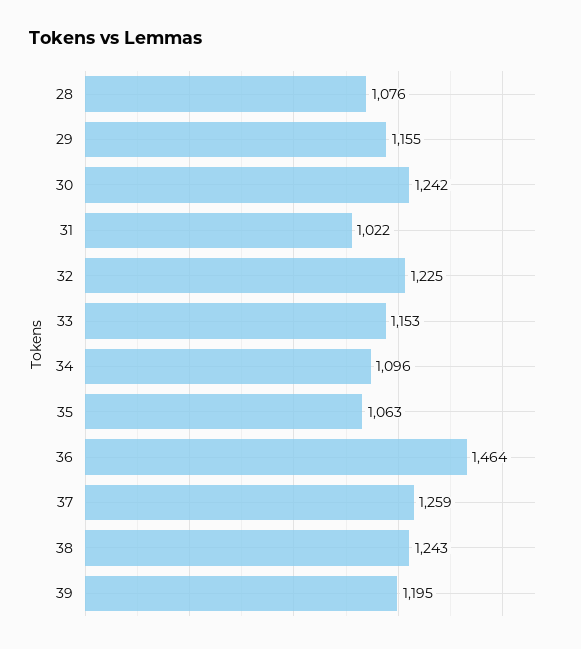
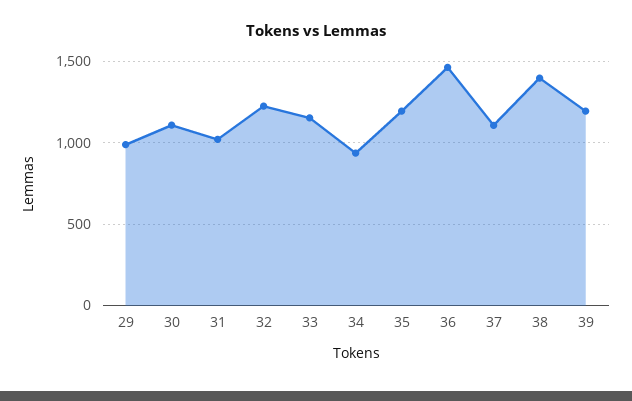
  {
-   "28": 1076,
-   "29": 1155,
+   "29": 1000,
-   "30": 1242,
+   "30": 1100,
    "31": 1022,
    "32": 1225,
    "33": 1153,
-   "34": 1096,
+   "34": 950,
-   "35": 1063,
+   "35": 1200,
    "36": 1464,
-   "37": 1259,
+   "37": 1100,
-   "38": 1243,
+   "38": 1400,
    "39": 1195
  }

